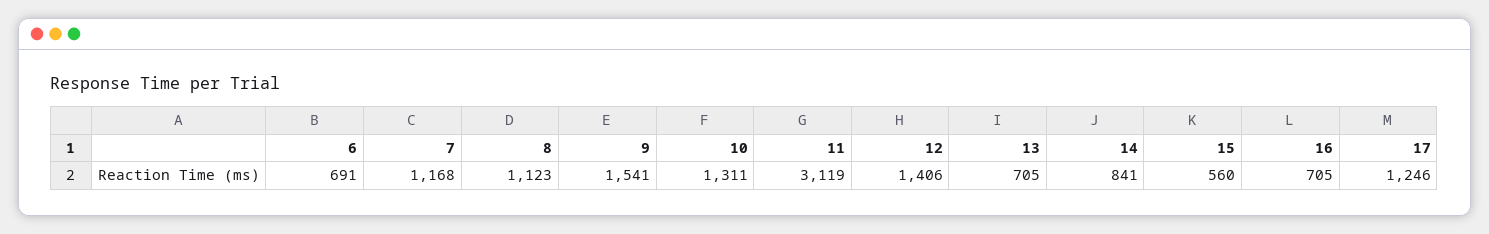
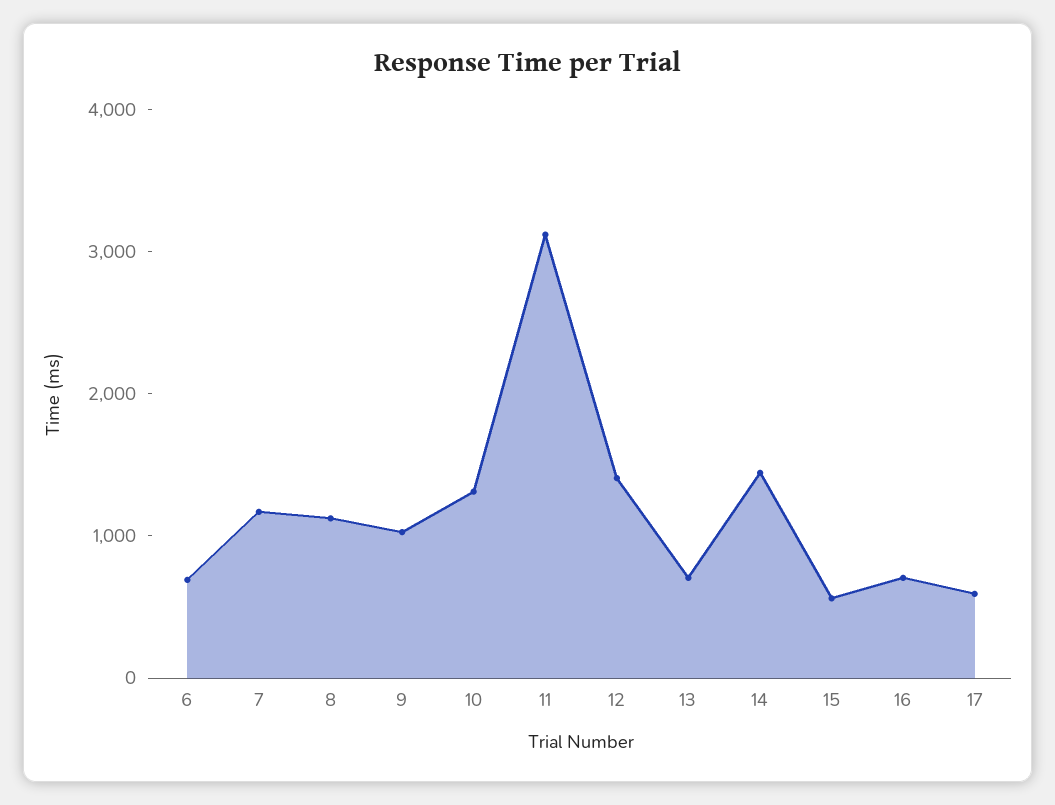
  {
    "6": 691,
    "7": 1168,
    "8": 1123,
-   "9": 1541,
+   "9": 1000,
    "10": 1311,
    "11": 3119,
    "12": 1406,
    "13": 705,
-   "14": 841,
+   "14": 1400,
    "15": 560,
    "16": 705,
-   "17": 1246
+   "17": 600
  }

